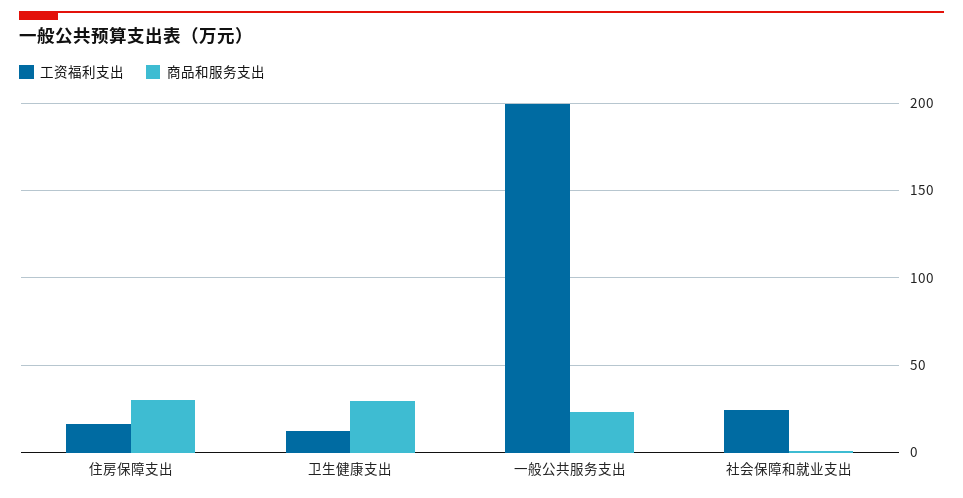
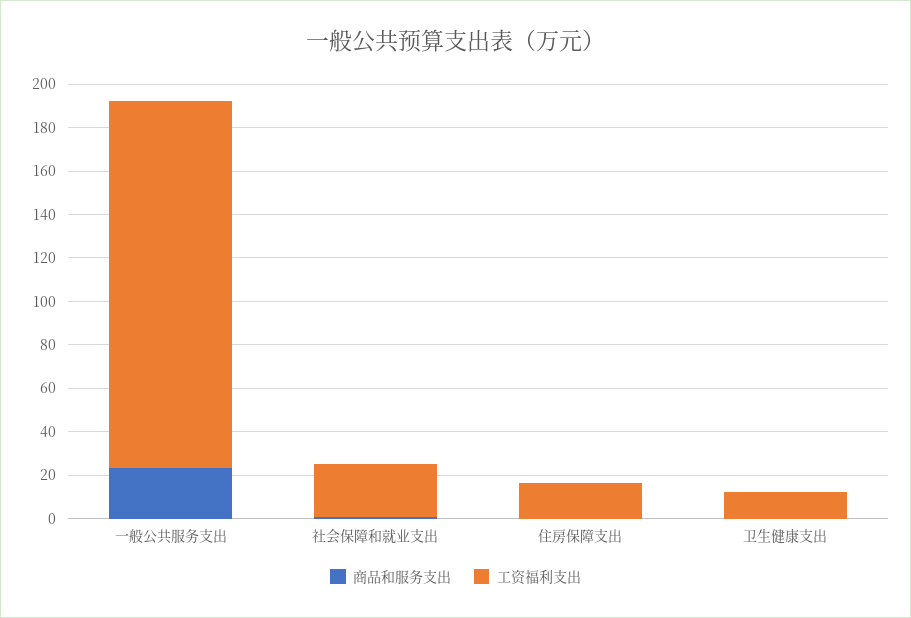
  {
    "工资福利支出": {
      "住房保障支出": 15,
      "卫生健康支出": 10,
-     "一般公共服务支出": 200,
+     "一般公共服务支出": 170,
      "社会保障和就业支出": 25
    },
    "商品和服务支出": {
-     "住房保障支出": 30,
+     "住房保障支出": 0,
-     "卫生健康支出": 30,
+     "卫生健康支出": 0,
      "一般公共服务支出": 25,
      "社会保障和就业支出": 0
    }
  }

